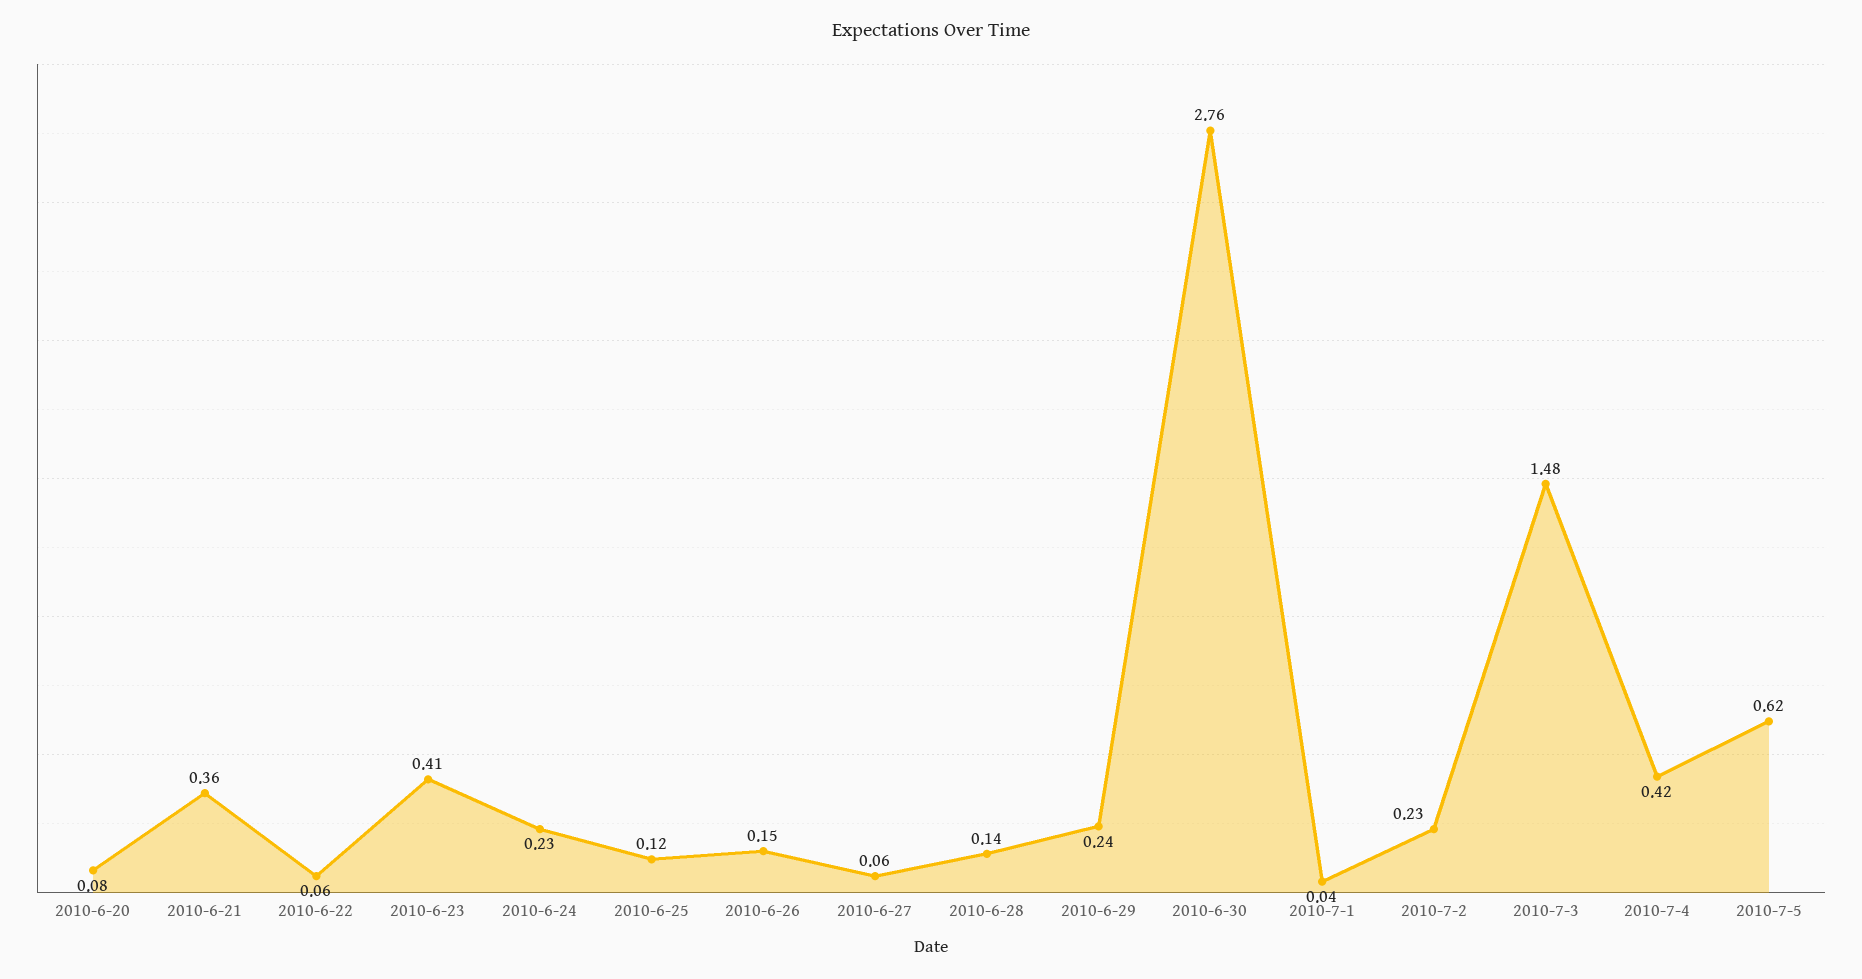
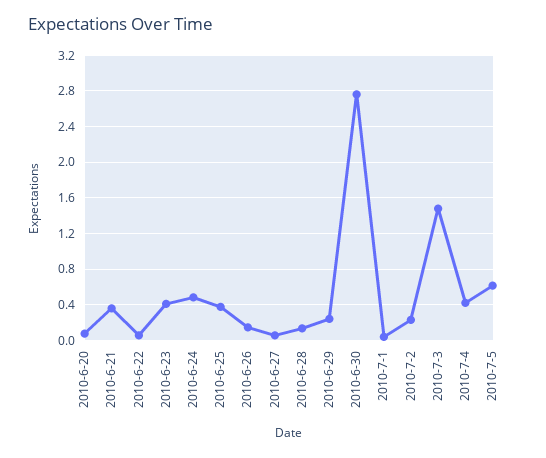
  {
    "2010-6-20": 0.08,
    "2010-6-21": 0.36,
    "2010-6-22": 0.06,
    "2010-6-23": 0.41,
-   "2010-6-24": 0.23,
+   "2010-6-24": 0.5,
-   "2010-6-25": 0.12,
+   "2010-6-25": 0.4,
    "2010-6-26": 0.15,
    "2010-6-27": 0.06,
    "2010-6-28": 0.14,
    "2010-6-29": 0.24,
    "2010-6-30": 2.76,
    "2010-7-1": 0.04,
    "2010-7-2": 0.23,
    "2010-7-3": 1.48,
    "2010-7-4": 0.42,
    "2010-7-5": 0.62
  }

